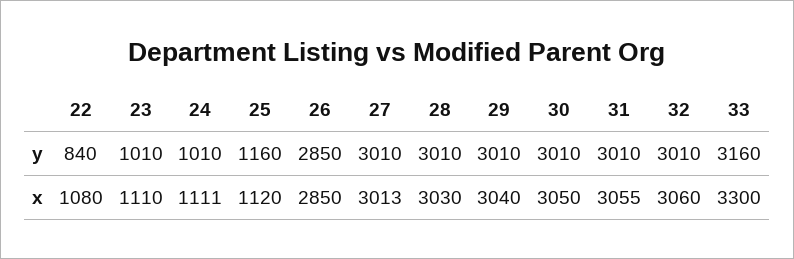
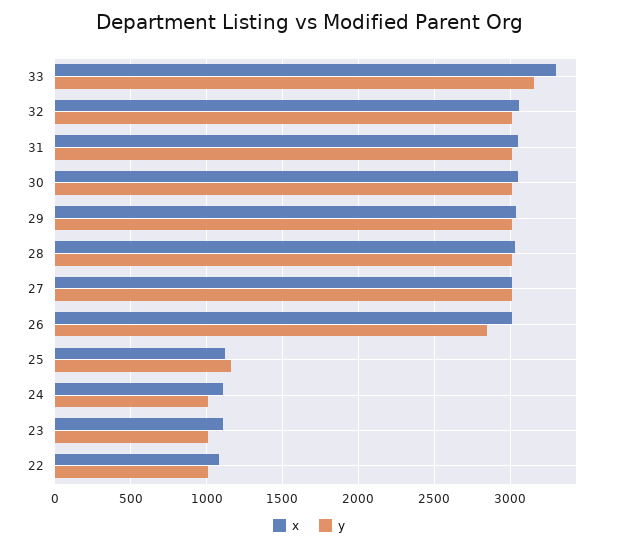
  {
    "y": {
-     "22": 840,
+     "22": 1000,
      "23": 1010,
      "24": 1010,
      "25": 1160,
      "26": 2850,
      "27": 3010,
      "28": 3010,
      "29": 3010,
      "30": 3010,
      "31": 3010,
      "32": 3010,
      "33": 3160
    },
    "x": {
      "22": 1080,
      "23": 1110,
      "24": 1111,
      "25": 1120,
-     "26": 2850,
+     "26": 3000,
      "27": 3013,
      "28": 3030,
      "29": 3040,
      "30": 3050,
      "31": 3055,
      "32": 3060,
      "33": 3300
    }
  }

